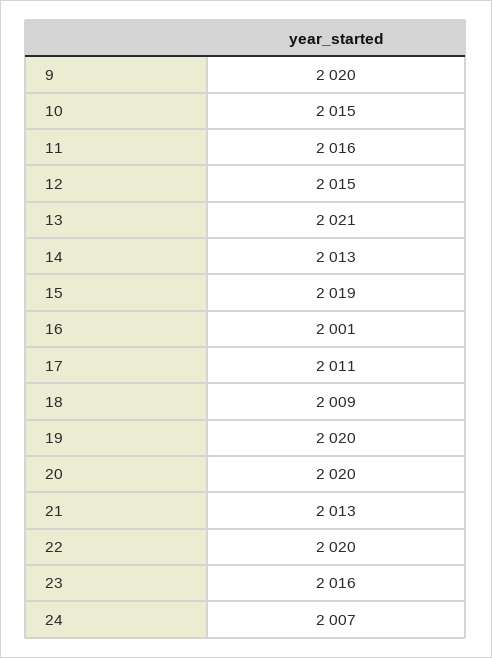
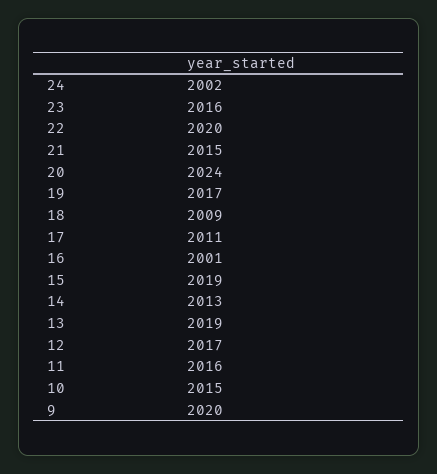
  {
    "9": 2020,
    "10": 2015,
    "11": 2016,
-   "12": 2015,
+   "12": 2017,
-   "13": 2021,
+   "13": 2019,
    "14": 2013,
    "15": 2019,
    "16": 2001,
    "17": 2011,
    "18": 2009,
-   "19": 2020,
+   "19": 2017,
-   "20": 2020,
+   "20": 2024,
-   "21": 2013,
+   "21": 2015,
    "22": 2020,
    "23": 2016,
-   "24": 2007
+   "24": 2002
  }

